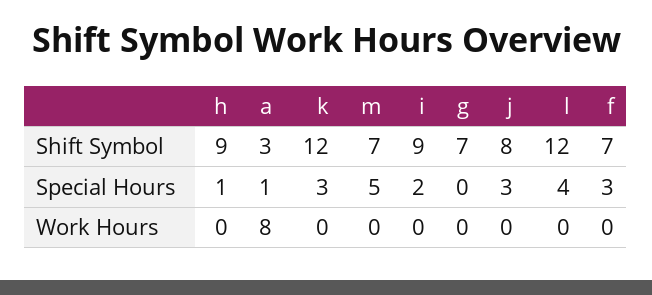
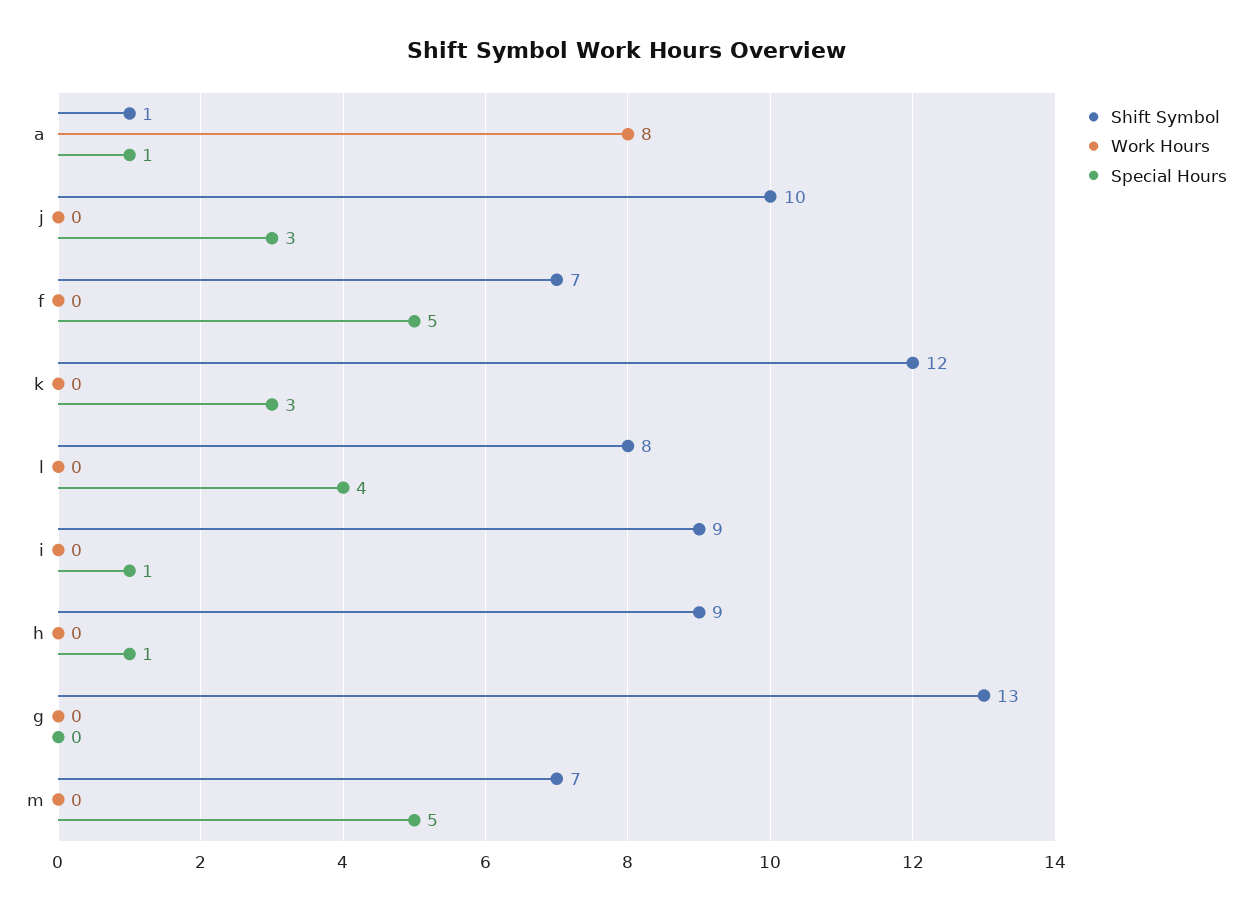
  {
    "Shift Symbol": {
      "h": 9,
-     "a": 3,
+     "a": 1,
      "k": 12,
      "m": 7,
      "i": 9,
-     "g": 7,
+     "g": 13,
-     "j": 8,
+     "j": 10,
-     "l": 12,
+     "l": 8,
      "f": 7
    },
    "Special Hours": {
      "h": 1,
      "a": 1,
      "k": 3,
      "m": 5,
-     "i": 2,
+     "i": 1,
      "g": 0,
      "j": 3,
      "l": 4,
-     "f": 3
+     "f": 5
    },
    "Work Hours": {
      "h": 0,
      "a": 8,
      "k": 0,
      "m": 0,
      "i": 0,
      "g": 0,
      "j": 0,
      "l": 0,
      "f": 0
    }
  }

